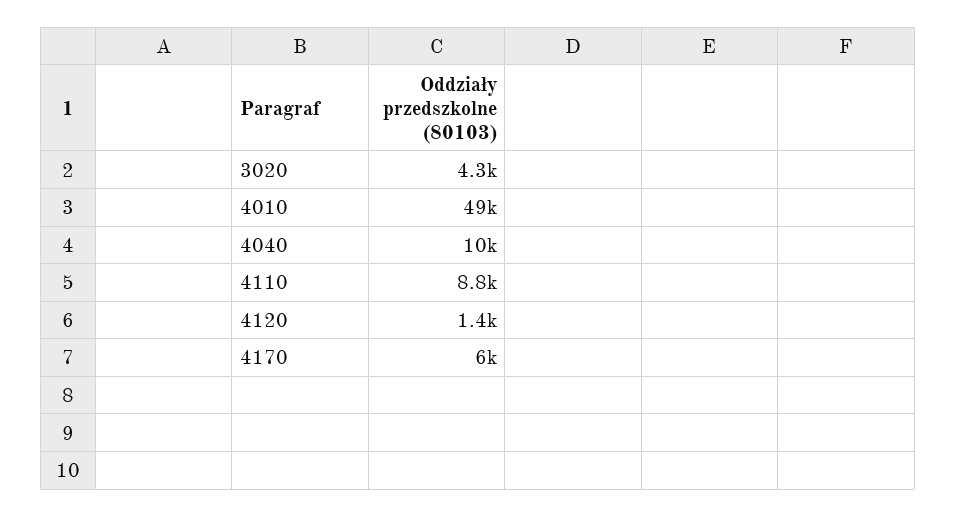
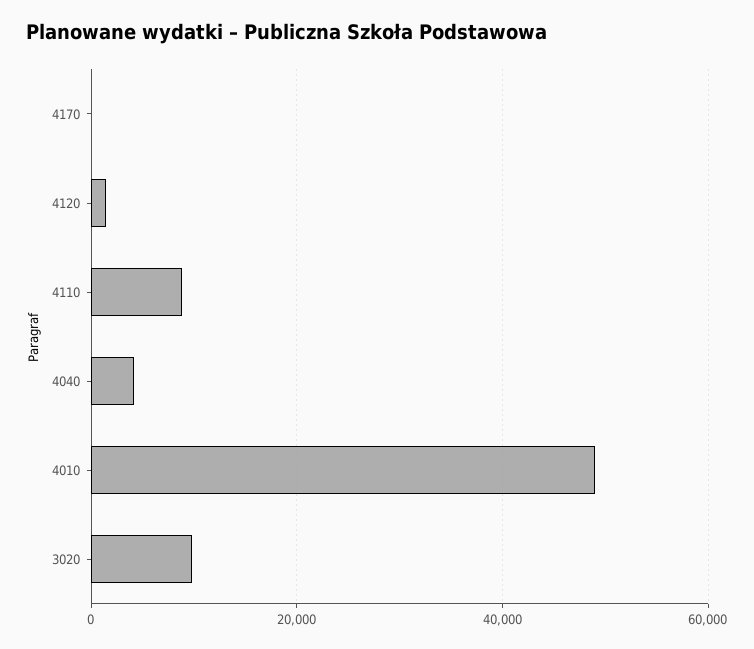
  {
-   "3020": 4300,
+   "3020": 10000,
    "4010": 49000,
-   "4040": 10000,
+   "4040": 4000,
    "4110": 8800,
    "4120": 1400,
-   "4170": 6000
+   "4170": 0
  }

